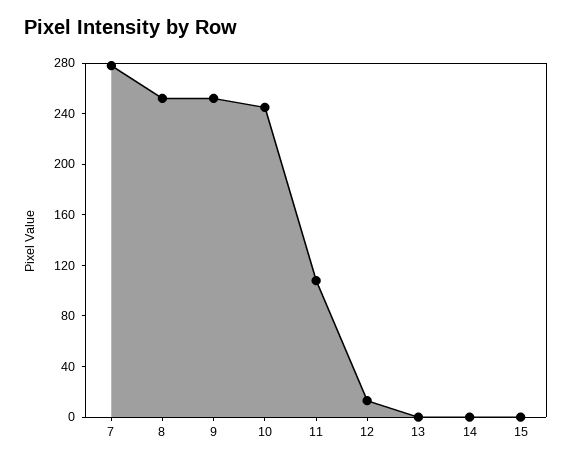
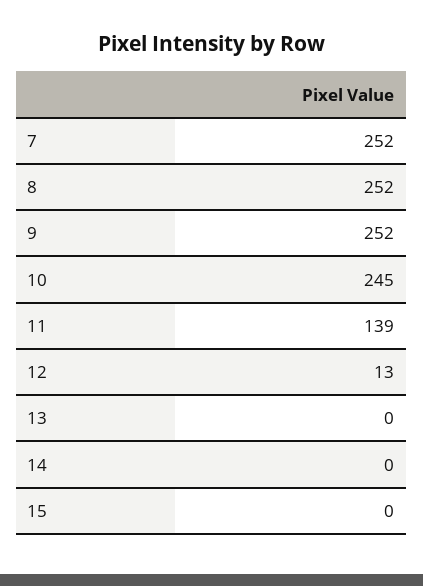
  {
-   "7": 280,
+   "7": 252,
    "8": 252,
    "9": 252,
    "10": 245,
-   "11": 110,
+   "11": 139,
    "12": 13,
    "13": 0,
    "14": 0,
    "15": 0
  }

